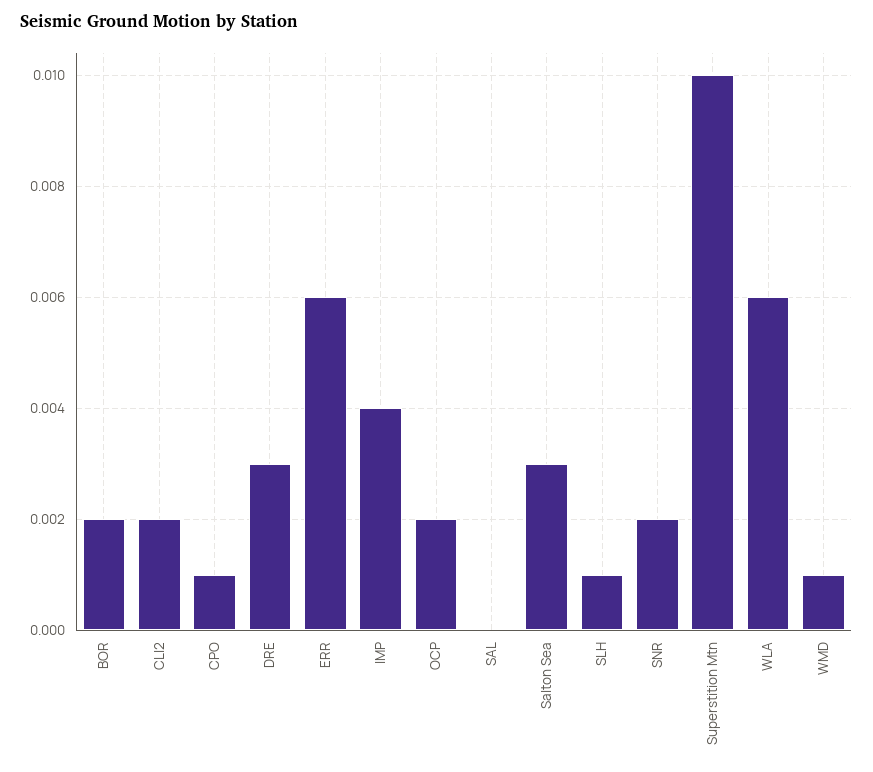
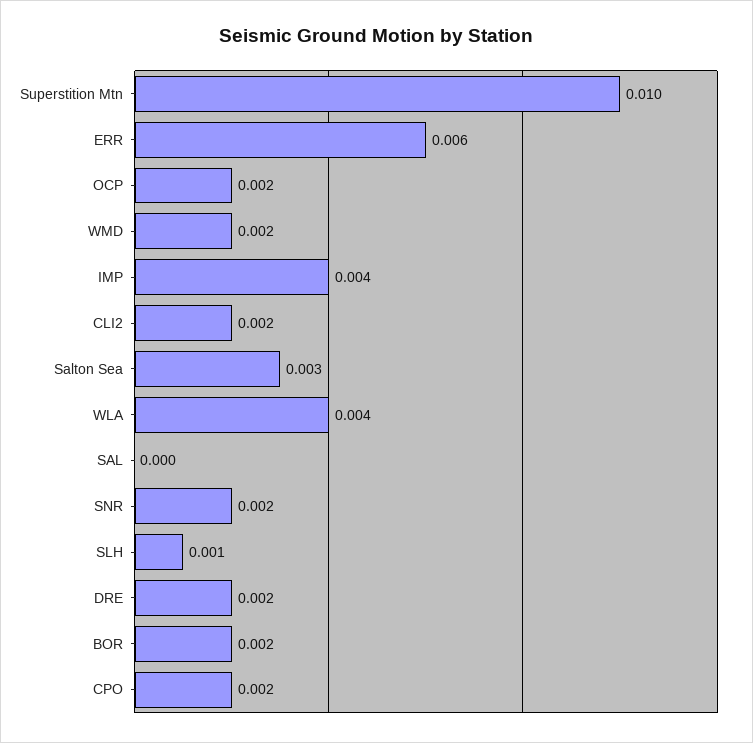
  {
    "BOR": 0.002,
    "CLI2": 0.002,
-   "CPO": 0.001,
+   "CPO": 0.002,
-   "DRE": 0.003,
+   "DRE": 0.002,
    "ERR": 0.006,
    "IMP": 0.004,
    "OCP": 0.002,
    "SAL": 0,
    "Salton Sea": 0.003,
    "SLH": 0.001,
    "SNR": 0.002,
    "Superstition Mtn": 0.01,
-   "WLA": 0.006,
+   "WLA": 0.004,
-   "WMD": 0.001
+   "WMD": 0.002
  }

